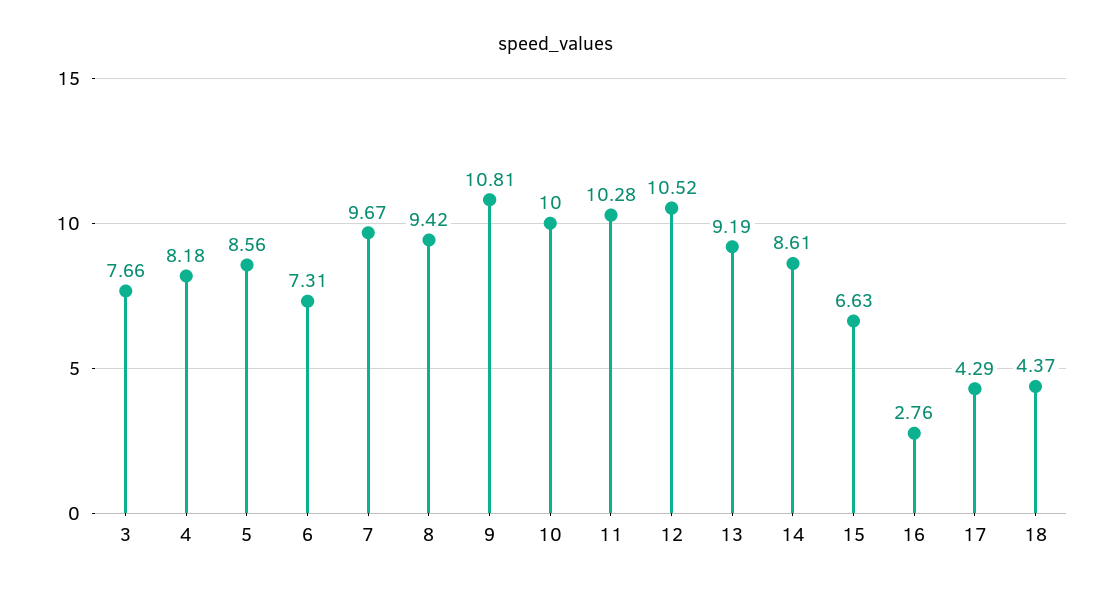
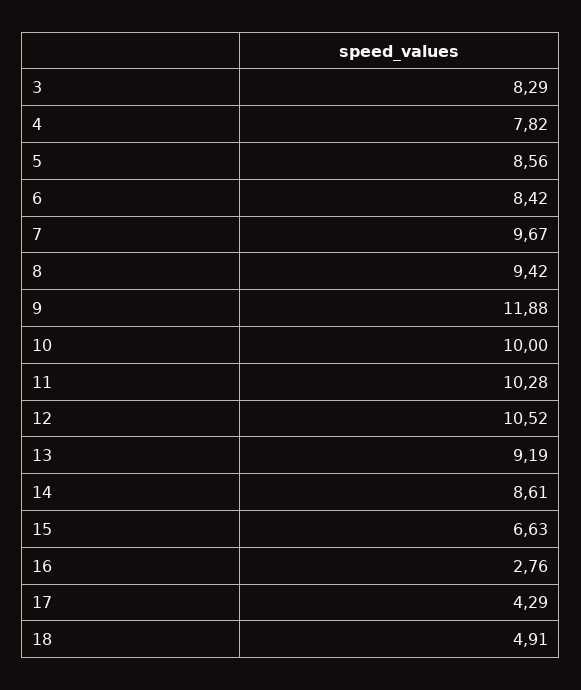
  {
-   "3": 7.66,
+   "3": 8.29,
-   "4": 8.18,
+   "4": 7.82,
    "5": 8.56,
-   "6": 7.31,
+   "6": 8.42,
    "7": 9.67,
    "8": 9.42,
-   "9": 10.81,
+   "9": 11.88,
    "10": 10,
    "11": 10.28,
    "12": 10.52,
    "13": 9.19,
    "14": 8.61,
    "15": 6.63,
    "16": 2.76,
    "17": 4.29,
-   "18": 4.37
+   "18": 4.91
  }

